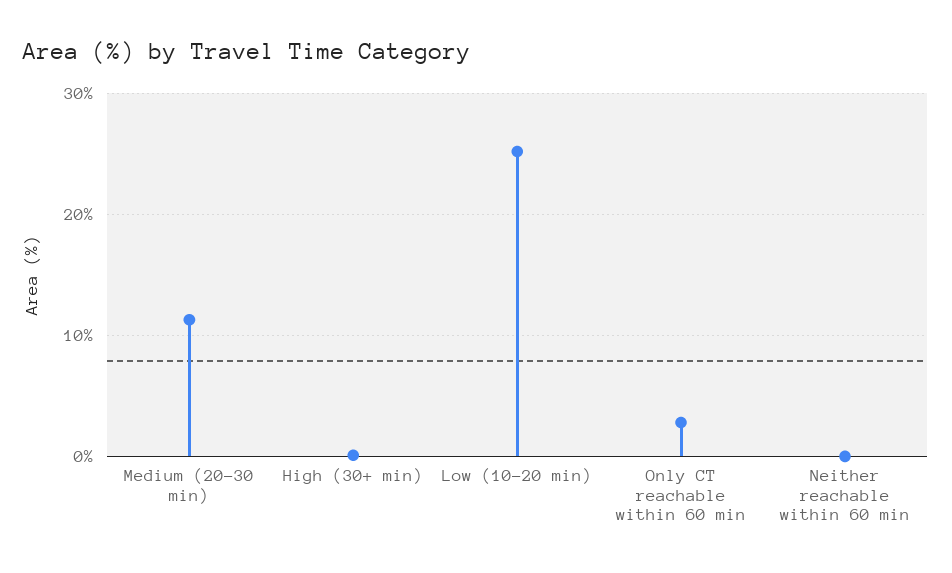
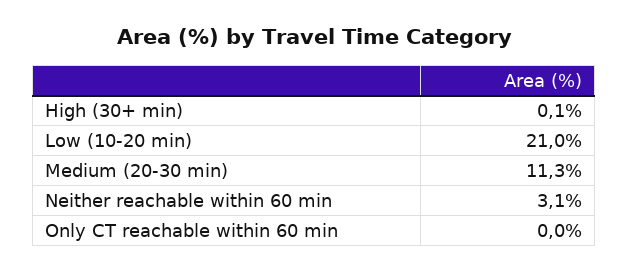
  {
    "Medium (20-30 min)": 11.3,
    "High (30+ min)": 0.1,
-   "Low (10-20 min)": 25,
+   "Low (10-20 min)": 21,
-   "Only CT reachable within 60 min": 3,
+   "Only CT reachable within 60 min": 0,
-   "Neither reachable within 60 min": 0
+   "Neither reachable within 60 min": 3.1
  }

